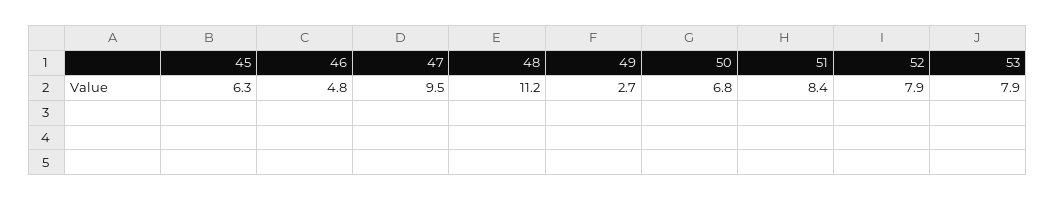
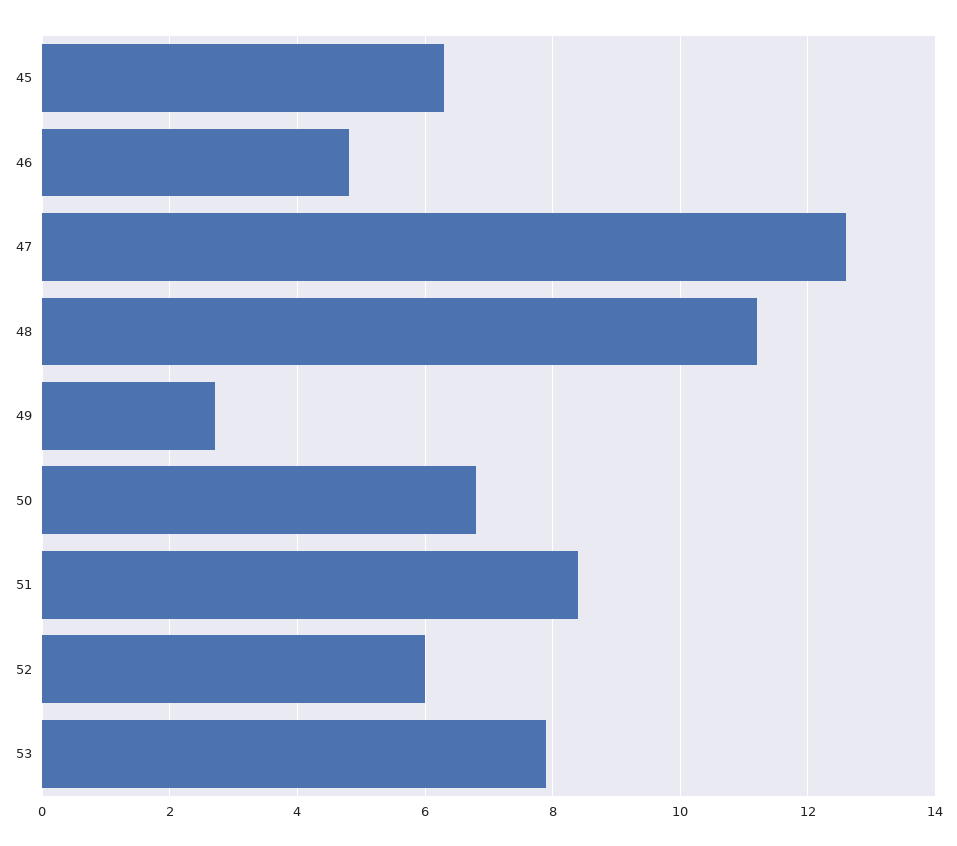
  {
    "45": 6.3,
    "46": 4.8,
-   "47": 9.5,
+   "47": 12.5,
    "48": 11.2,
    "49": 2.7,
    "50": 6.8,
    "51": 8.4,
-   "52": 7.9,
+   "52": 6,
    "53": 7.9
  }

